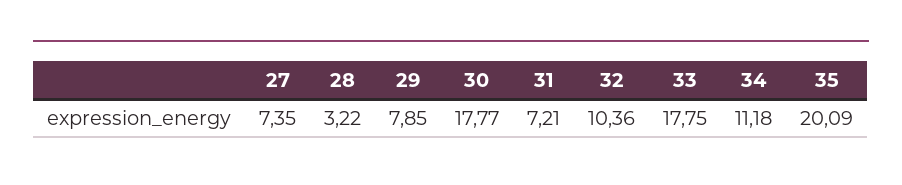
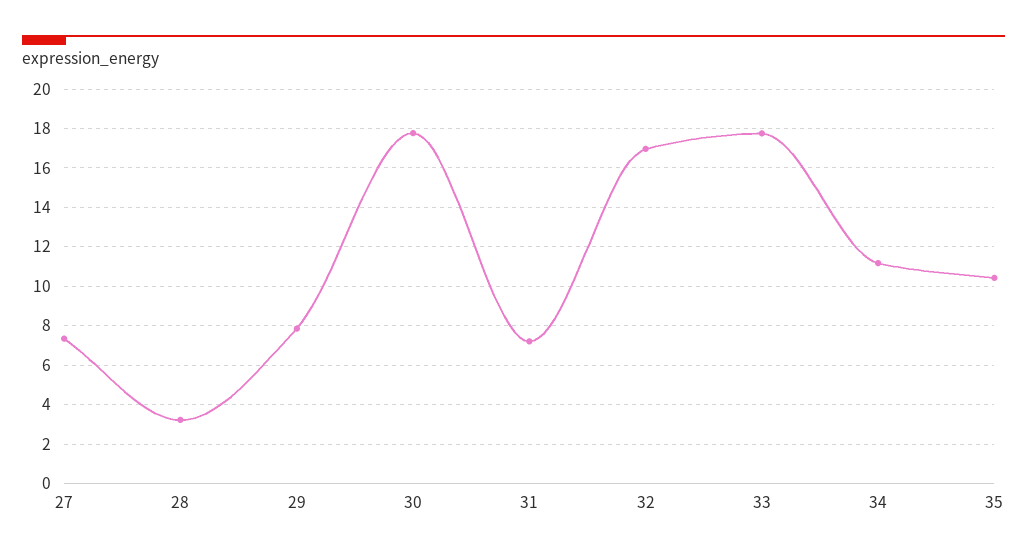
  {
    "27": 7.35,
    "28": 3.22,
    "29": 7.85,
    "30": 17.77,
    "31": 7.21,
-   "32": 10.36,
+   "32": 17,
    "33": 17.75,
    "34": 11.18,
-   "35": 20.09
+   "35": 10.5
  }

